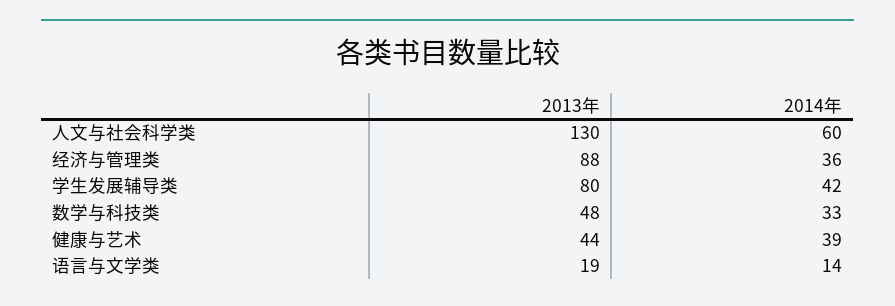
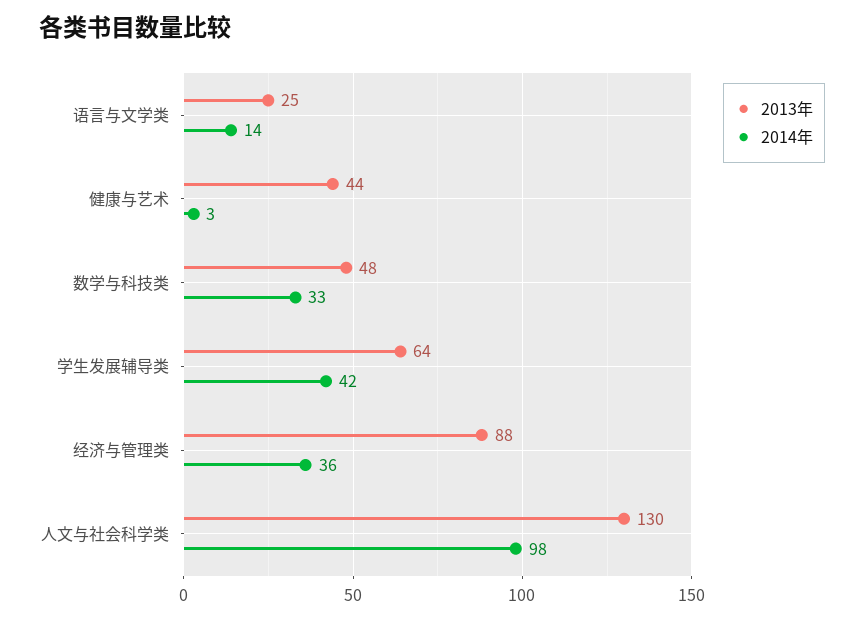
  {
    "2013年": {
      "人文与社会科学类": 130,
      "经济与管理类": 88,
-     "学生发展辅导类": 80,
+     "学生发展辅导类": 64,
      "数学与科技类": 48,
      "健康与艺术": 44,
-     "语言与文学类": 19
+     "语言与文学类": 25
    },
    "2014年": {
-     "人文与社会科学类": 60,
+     "人文与社会科学类": 98,
      "经济与管理类": 36,
      "学生发展辅导类": 42,
      "数学与科技类": 33,
-     "健康与艺术": 39,
+     "健康与艺术": 3,
      "语言与文学类": 14
    }
  }

